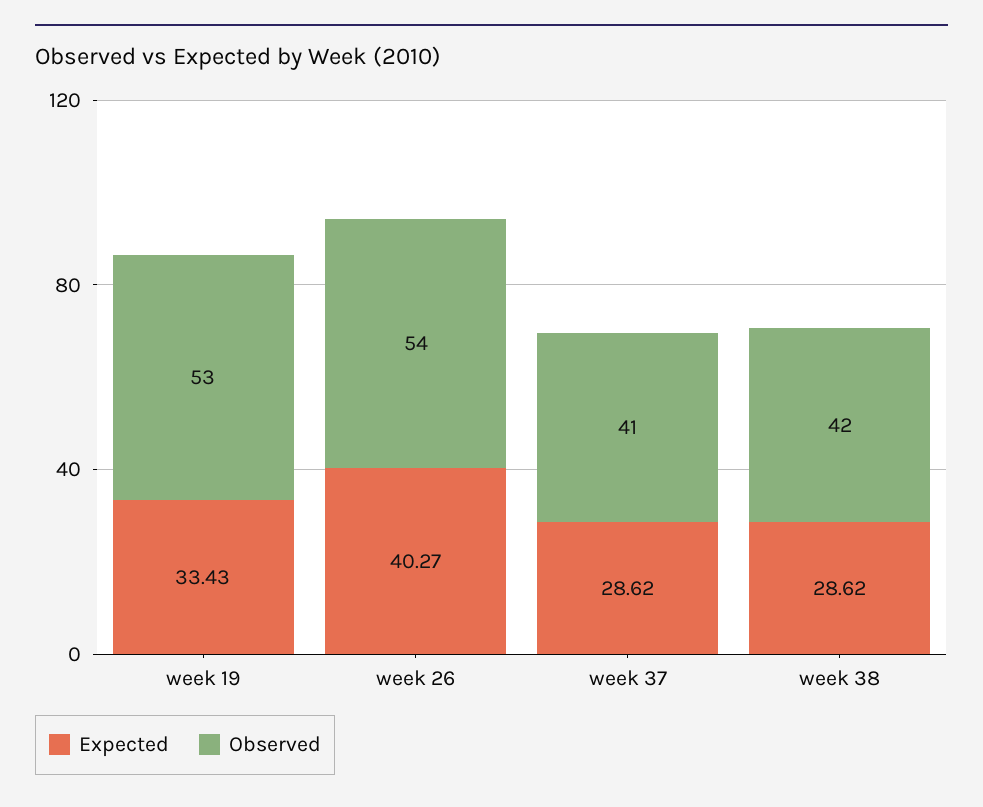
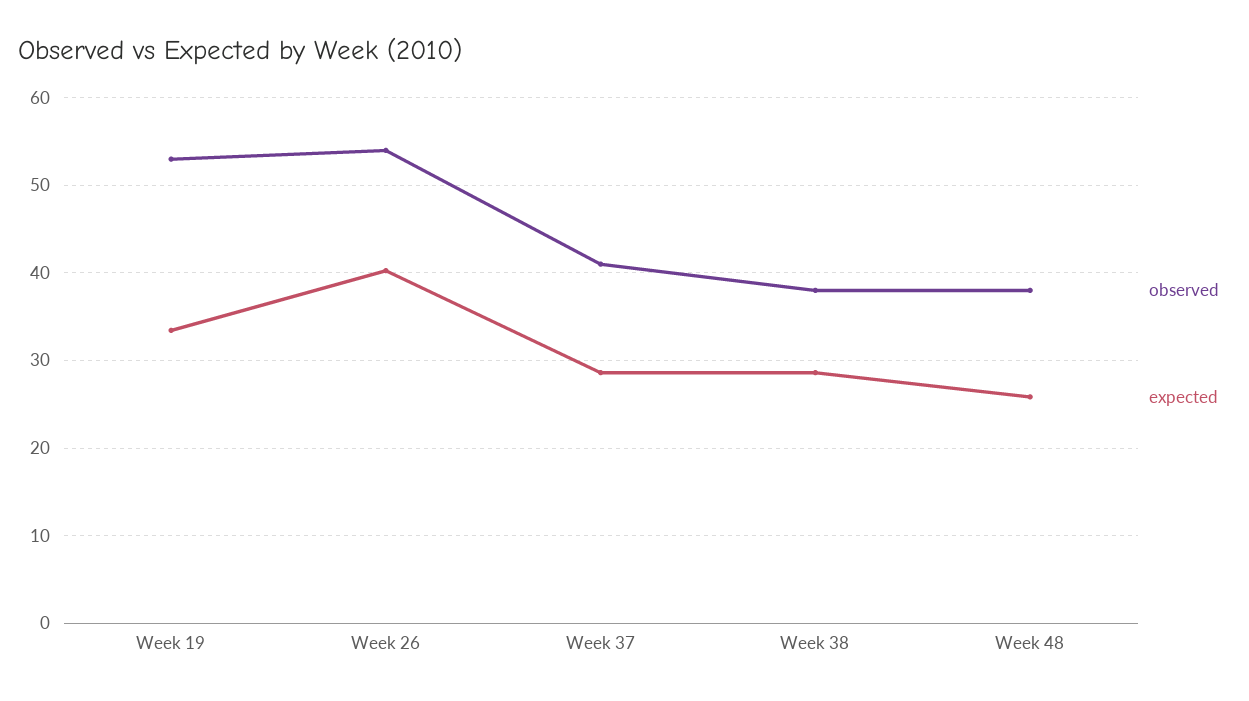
  {
    "Expected": {
      "week 19": 33.43,
      "week 26": 40.27,
      "week 37": 28.62,
-     "week 38": 28.62
+     "week 38": 28.62,
+     "Week 48": 26
    },
    "Observed": {
      "week 19": 53,
      "week 26": 54,
      "week 37": 41,
-     "week 38": 42
+     "week 38": 38,
+     "Week 48": 38
    }
  }

